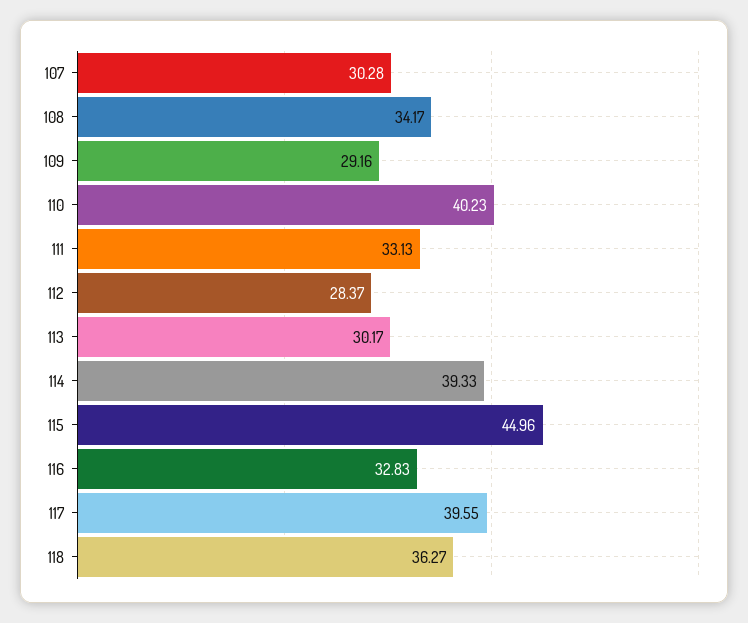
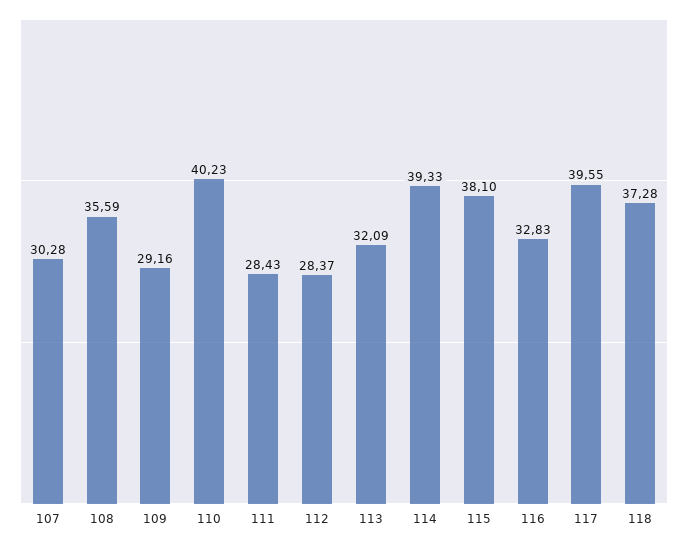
  {
    "107": 30.28,
-   "108": 34.17,
+   "108": 35.59,
    "109": 29.16,
    "110": 40.23,
-   "111": 33.13,
+   "111": 28.43,
    "112": 28.37,
-   "113": 30.17,
+   "113": 32.09,
    "114": 39.33,
-   "115": 44.96,
+   "115": 38.1,
    "116": 32.83,
    "117": 39.55,
-   "118": 36.27
+   "118": 37.28
  }

